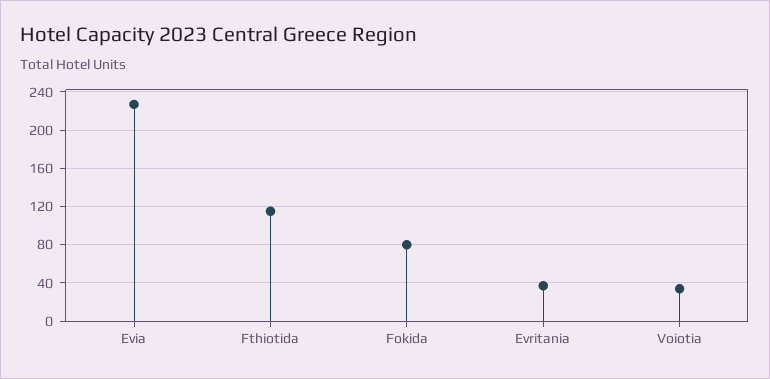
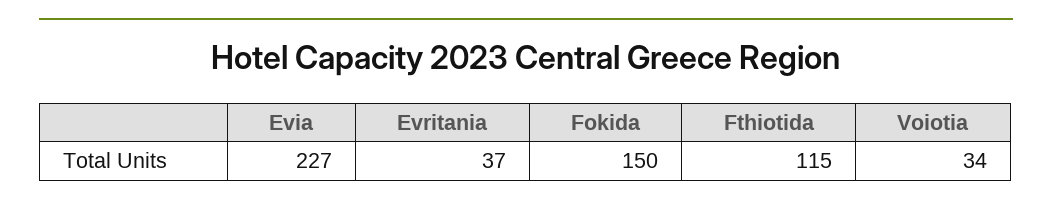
  {
    "Evia": 227,
    "Fthiotida": 115,
-   "Fokida": 80,
+   "Fokida": 150,
    "Evritania": 37,
    "Voiotia": 34
  }

